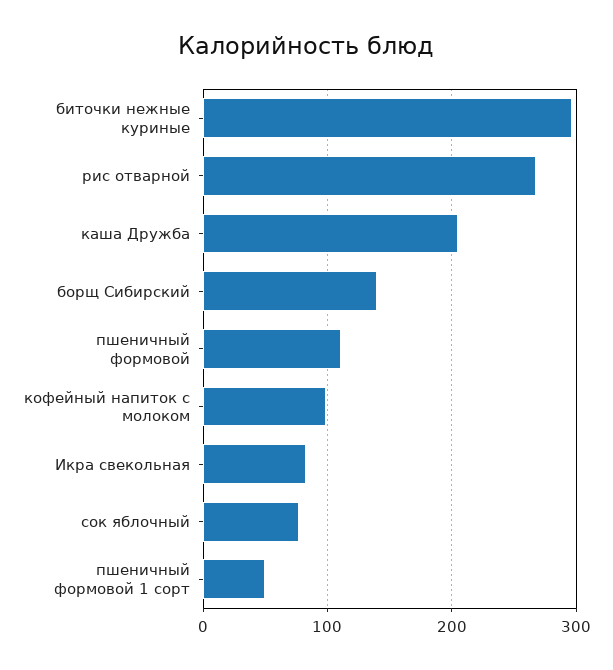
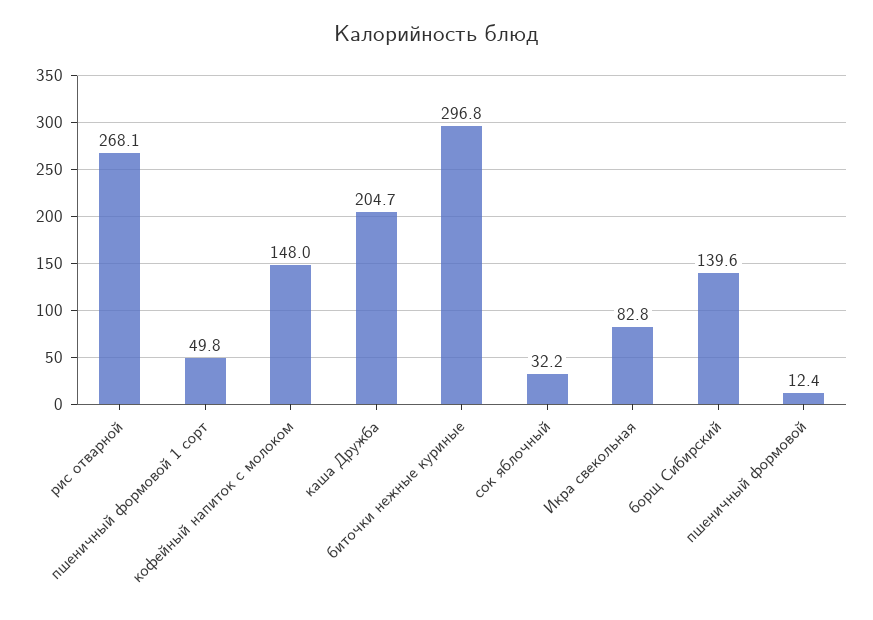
  {
    "биточки нежные куриные": 296.8,
    "рис отварной": 268.1,
    "каша Дружба": 204.7,
    "борщ Сибирский": 139.6,
-   "пшеничный формовой": 110,
+   "пшеничный формовой": 12.4,
-   "кофейный напиток с молоком": 100,
+   "кофейный напиток с молоком": 148,
    "Икра свекольная": 82.8,
-   "сок яблочный": 80,
+   "сок яблочный": 32.2,
    "пшеничный формовой 1 сорт": 49.8
  }

